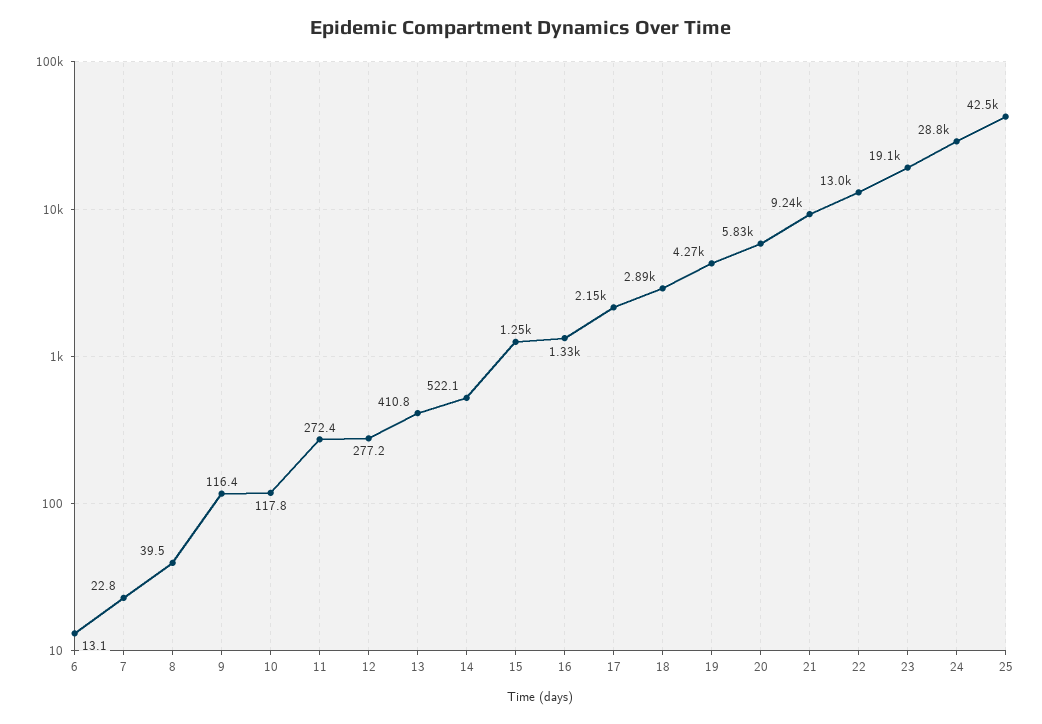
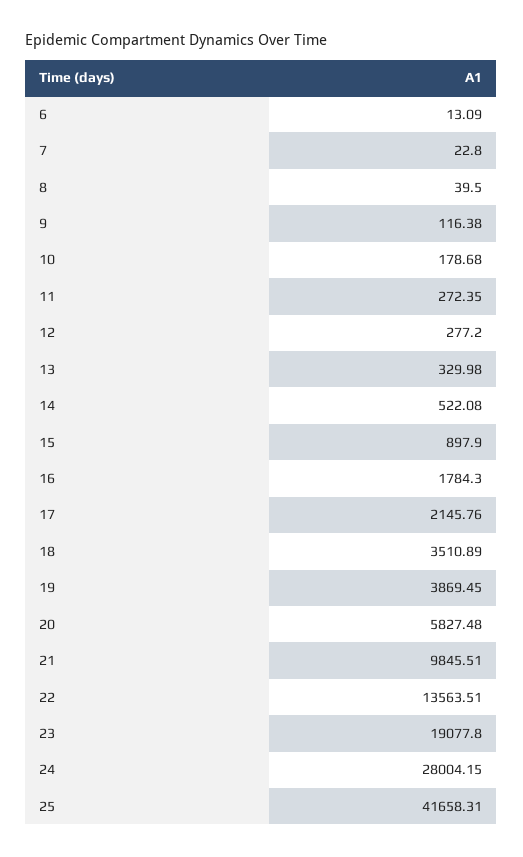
  {
    "6": 13.09,
    "7": 22.8,
    "8": 39.5,
    "9": 116.38,
-   "10": 117.8,
+   "10": 178.68,
    "11": 272.35,
    "12": 277.2,
-   "13": 410.8,
+   "13": 329.98,
    "14": 522.08,
-   "15": 1250,
+   "15": 897.9,
-   "16": 1330,
+   "16": 1784.3,
    "17": 2145.76,
-   "18": 2890,
+   "18": 3510.89,
-   "19": 4270,
+   "19": 3869.45,
    "20": 5827.48,
-   "21": 9240,
+   "21": 9845.51,
-   "22": 13000,
+   "22": 13563.51,
    "23": 19077.8,
-   "24": 28800,
+   "24": 28004.15,
-   "25": 42500
+   "25": 41658.31
  }

